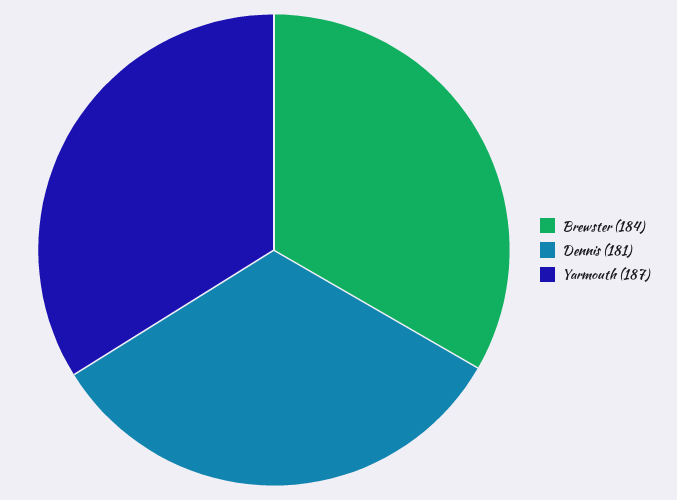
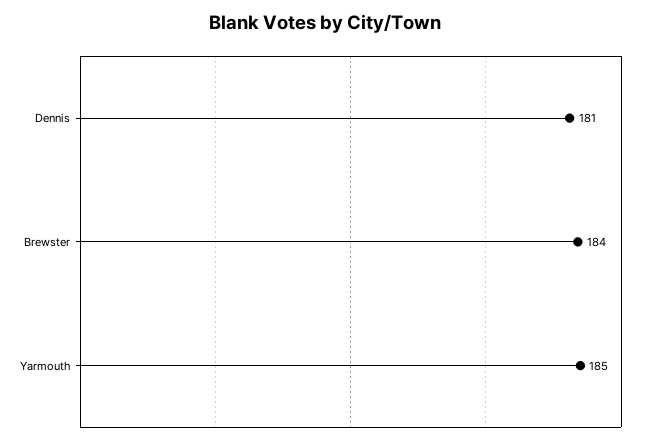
  {
    "Brewster": 184,
    "Dennis": 181,
-   "Yarmouth": 187
+   "Yarmouth": 185
  }

